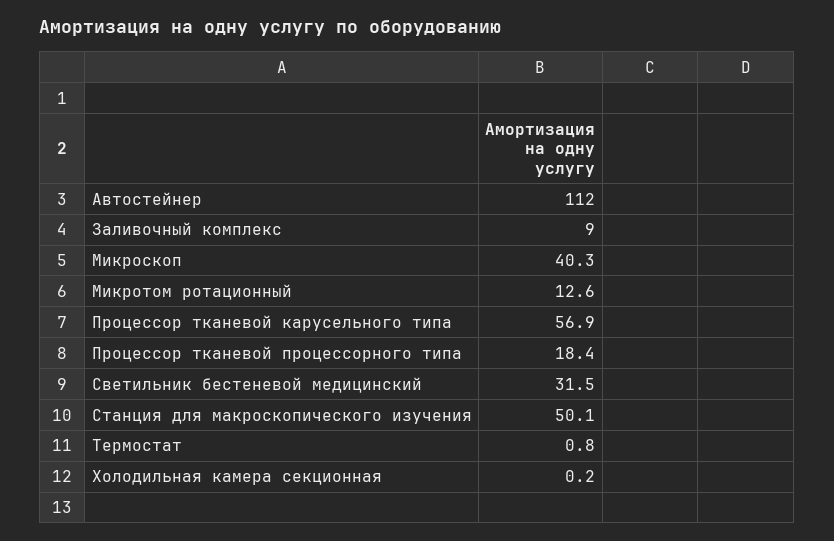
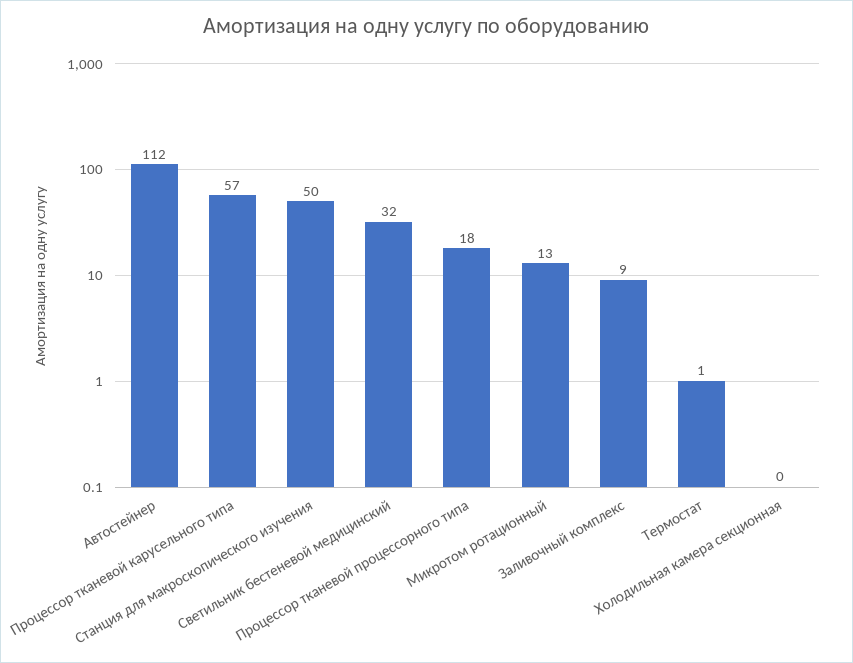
  {
    "Автостейнер": 112,
    "Заливочный комплекс": 9,
-   "Микроскоп": 40.3,
    "Микротом ротационный": 12.6,
    "Процессор тканевой карусельного типа": 56.9,
    "Процессор тканевой процессорного типа": 18.4,
    "Светильник бестеневой медицинский": 31.5,
    "Станция для макроскопического изучения": 50.1,
    "Термостат": 0.8,
    "Холодильная камера секционная": 0.2
  }

